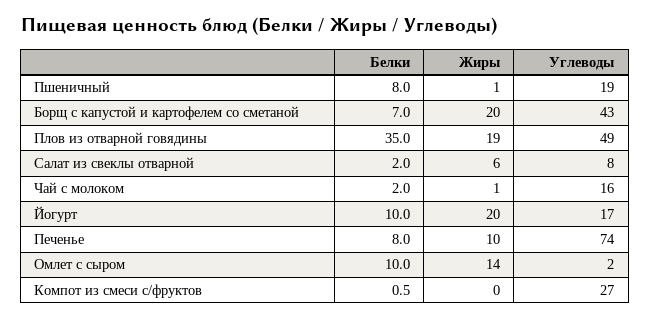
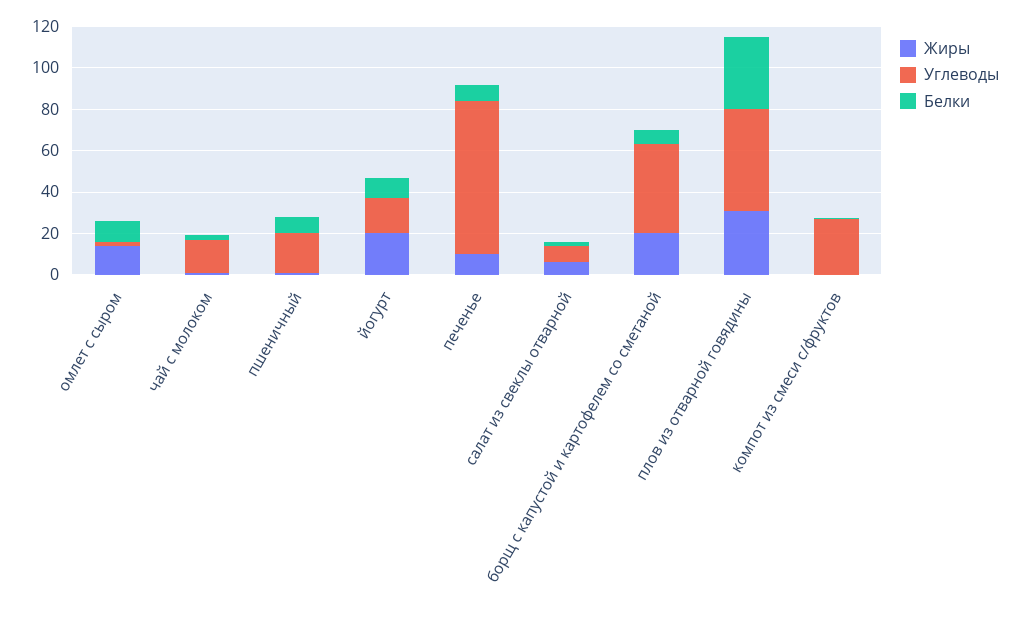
  {
    "Белки": {
      "Пшеничный": 8,
      "Борщ с капустой и картофелем со сметаной": 7,
      "Плов из отварной говядины": 35,
      "Салат из свеклы отварной": 2,
      "Чай с молоком": 2,
      "Йогурт": 10,
      "Печенье": 8,
      "Омлет с сыром": 10,
      "Компот из смеси с/фруктов": 0.5
    },
    "Жиры": {
      "Пшеничный": 1,
      "Борщ с капустой и картофелем со сметаной": 20,
-     "Плов из отварной говядины": 19,
+     "Плов из отварной говядины": 30,
      "Салат из свеклы отварной": 6,
      "Чай с молоком": 1,
      "Йогурт": 20,
      "Печенье": 10,
      "Омлет с сыром": 14,
      "Компот из смеси с/фруктов": 0
    },
    "Углеводы": {
      "Пшеничный": 19,
      "Борщ с капустой и картофелем со сметаной": 43,
      "Плов из отварной говядины": 49,
      "Салат из свеклы отварной": 8,
      "Чай с молоком": 16,
      "Йогурт": 17,
      "Печенье": 74,
      "Омлет с сыром": 2,
      "Компот из смеси с/фруктов": 27
    }
  }

